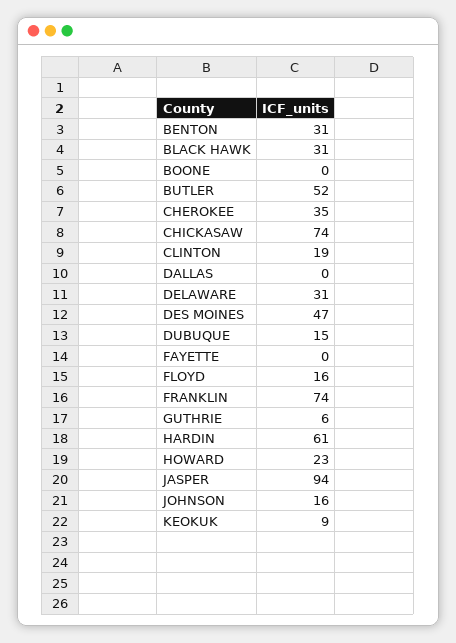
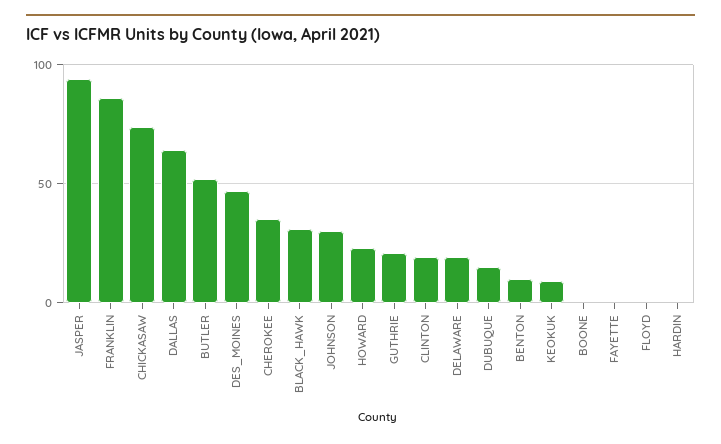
  {
-   "BENTON": 31,
+   "BENTON": 10,
    "BLACK HAWK": 31,
    "BOONE": 0,
    "BUTLER": 52,
    "CHEROKEE": 35,
    "CHICKASAW": 74,
    "CLINTON": 19,
-   "DALLAS": 0,
+   "DALLAS": 65,
-   "DELAWARE": 31,
+   "DELAWARE": 20,
    "DES MOINES": 47,
    "DUBUQUE": 15,
    "FAYETTE": 0,
-   "FLOYD": 16,
+   "FLOYD": 0,
-   "FRANKLIN": 74,
+   "FRANKLIN": 85,
-   "GUTHRIE": 6,
+   "GUTHRIE": 20,
-   "HARDIN": 61,
+   "HARDIN": 0,
    "HOWARD": 23,
    "JASPER": 94,
-   "JOHNSON": 16,
+   "JOHNSON": 30,
    "KEOKUK": 9
  }

